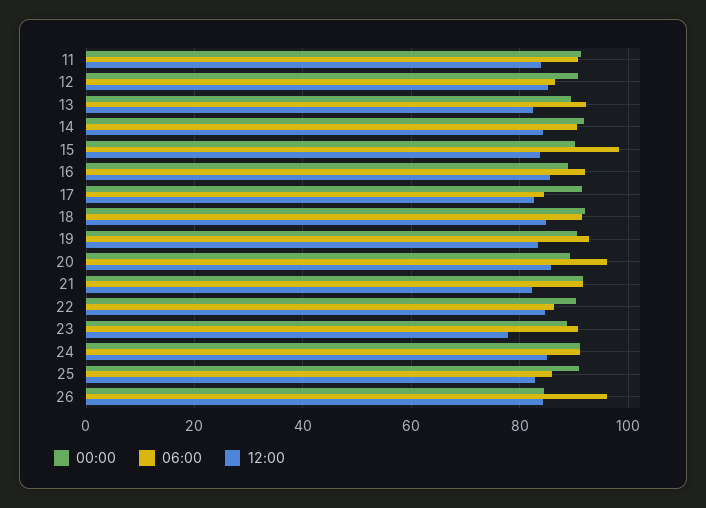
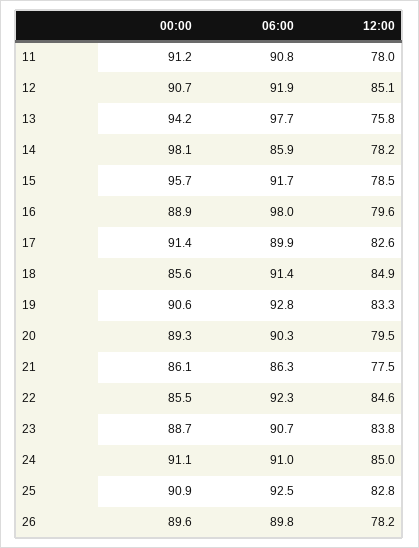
  {
    "00:00": {
      "11": 91.2,
      "12": 90.7,
-     "13": 90,
+     "13": 94.2,
-     "14": 92,
+     "14": 98.1,
-     "15": 90,
+     "15": 95.7,
      "16": 88.9,
      "17": 91.4,
-     "18": 92,
+     "18": 85.6,
      "19": 90.6,
      "20": 89.3,
-     "21": 92,
+     "21": 86.1,
-     "22": 90,
+     "22": 85.5,
      "23": 88.7,
      "24": 91.1,
      "25": 90.9,
-     "26": 84
+     "26": 89.6
    },
    "06:00": {
      "11": 90.8,
-     "12": 86,
+     "12": 91.9,
-     "13": 92,
+     "13": 97.7,
-     "14": 90,
+     "14": 85.9,
-     "15": 98,
+     "15": 91.7,
-     "16": 92,
+     "16": 98,
-     "17": 84,
+     "17": 89.9,
      "18": 91.4,
      "19": 92.8,
-     "20": 96,
+     "20": 90.3,
-     "21": 92,
+     "21": 86.3,
-     "22": 86,
+     "22": 92.3,
      "23": 90.7,
      "24": 91,
-     "25": 86,
+     "25": 92.5,
-     "26": 96
+     "26": 89.8
    },
    "12:00": {
-     "11": 84,
+     "11": 78,
      "12": 85.1,
-     "13": 82,
+     "13": 75.8,
-     "14": 84,
+     "14": 78.2,
-     "15": 84,
+     "15": 78.5,
-     "16": 86,
+     "16": 79.6,
      "17": 82.6,
      "18": 84.9,
      "19": 83.3,
-     "20": 86,
+     "20": 79.5,
-     "21": 82,
+     "21": 77.5,
      "22": 84.6,
-     "23": 78,
+     "23": 83.8,
      "24": 85,
      "25": 82.8,
-     "26": 84
+     "26": 78.2
    }
  }

